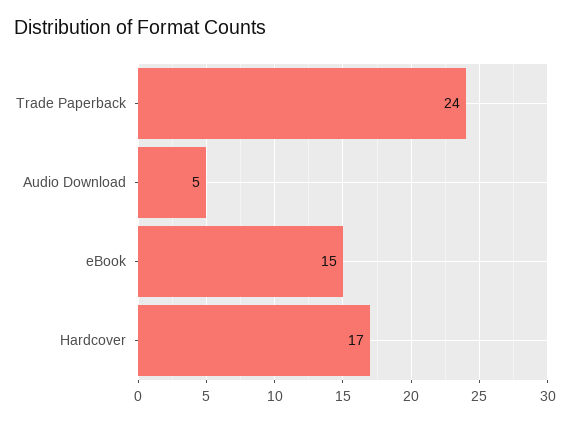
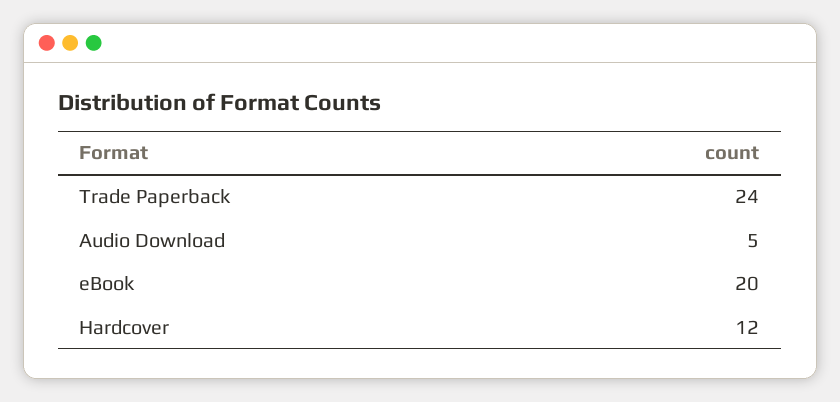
  {
    "Trade Paperback": 24,
    "Audio Download": 5,
-   "eBook": 15,
+   "eBook": 20,
-   "Hardcover": 17
+   "Hardcover": 12
  }

